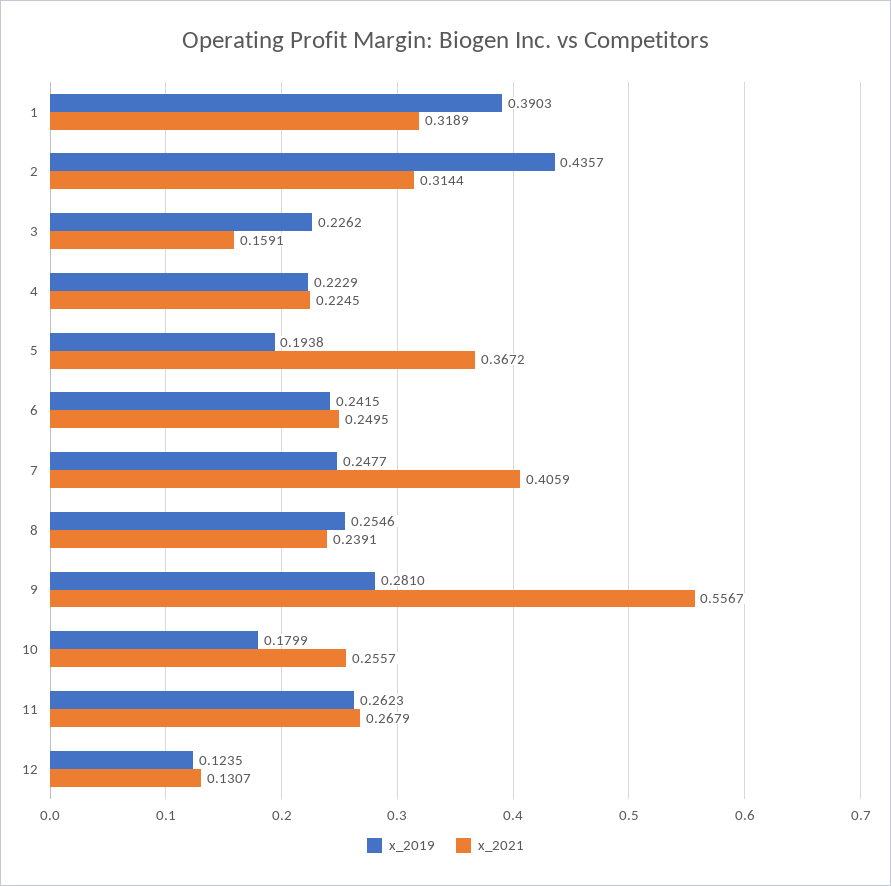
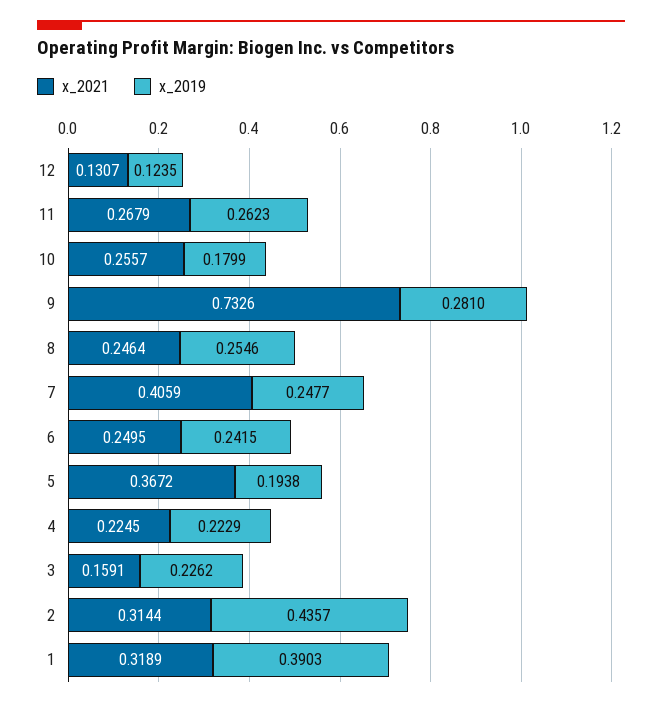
  {
    "x_2019": {
      "1": 0.3903,
      "2": 0.4357,
      "3": 0.2262,
      "4": 0.2229,
      "5": 0.1938,
      "6": 0.2415,
      "7": 0.2477,
      "8": 0.2546,
      "9": 0.281,
      "10": 0.1799,
      "11": 0.2623,
      "12": 0.1235
    },
    "x_2021": {
      "1": 0.3189,
      "2": 0.3144,
      "3": 0.1591,
      "4": 0.2245,
      "5": 0.3672,
      "6": 0.2495,
      "7": 0.4059,
-     "8": 0.2391,
+     "8": 0.2464,
-     "9": 0.5567,
+     "9": 0.7326,
      "10": 0.2557,
      "11": 0.2679,
      "12": 0.1307
    }
  }

